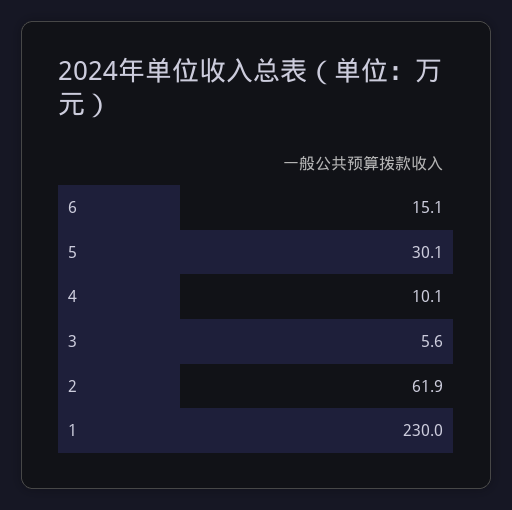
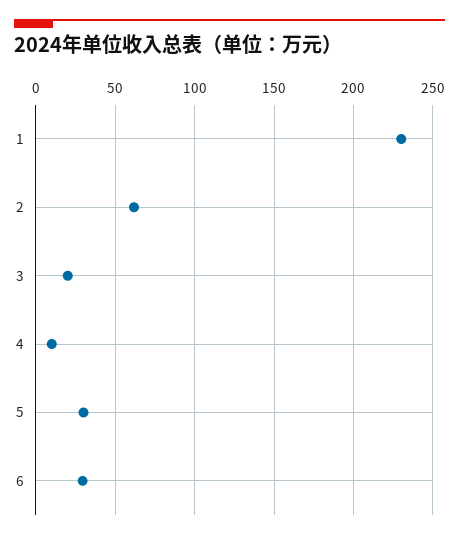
  {
-   "6": 15.1,
+   "6": 30,
    "5": 30.1,
    "4": 10.1,
-   "3": 5.6,
+   "3": 20,
    "2": 61.9,
    "1": 230
  }

